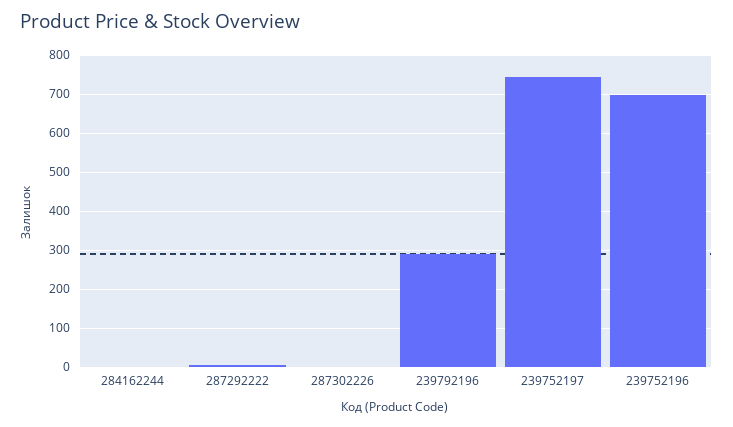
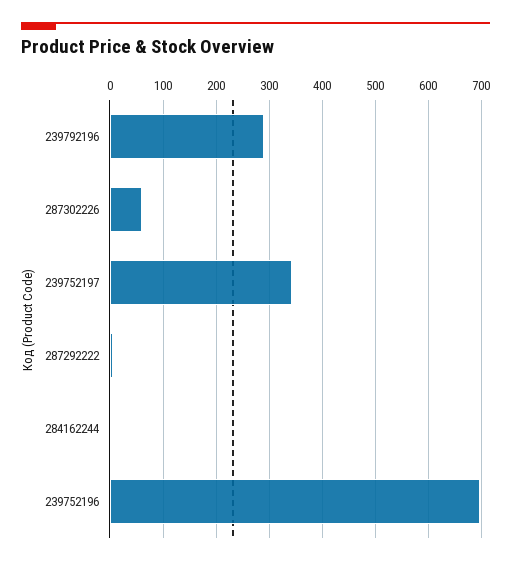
  {
    "284162244": 0,
    "287292222": 0,
-   "287302226": 0,
+   "287302226": 60,
    "239792196": 300,
-   "239752197": 740,
+   "239752197": 340,
    "239752196": 700
  }

